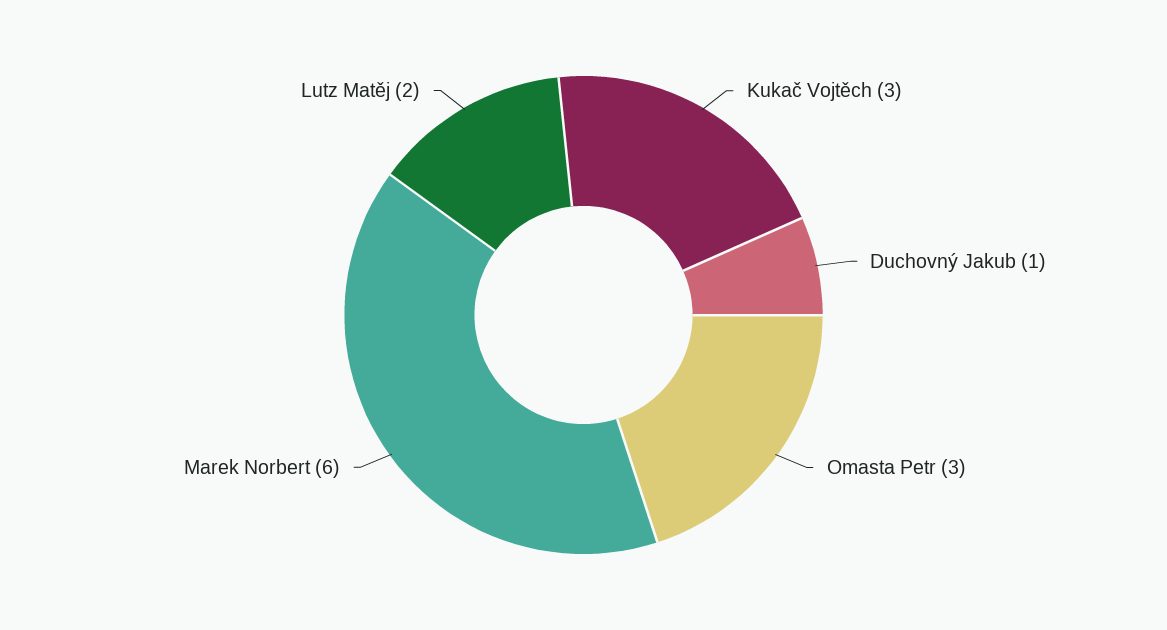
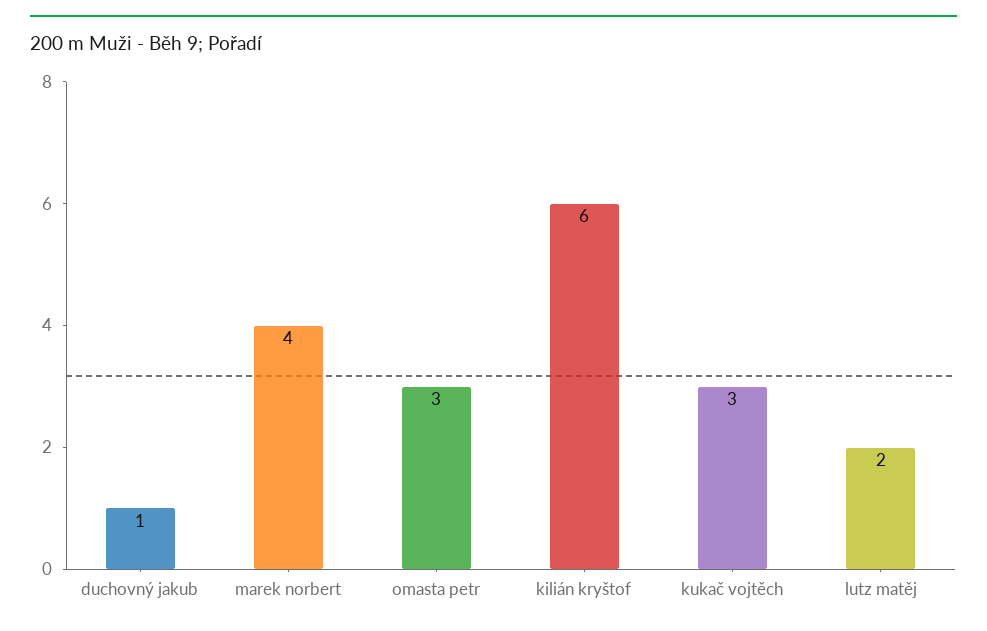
  {
    "Kukač Vojtěch": 3,
    "Duchovný Jakub": 1,
    "Omasta Petr": 3,
-   "Marek Norbert": 6,
+   "Marek Norbert": 4,
-   "Lutz Matěj": 2
+   "Lutz Matěj": 2,
+   "kilián kryštof": 6
  }

